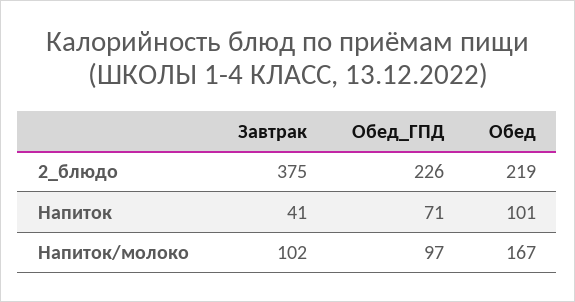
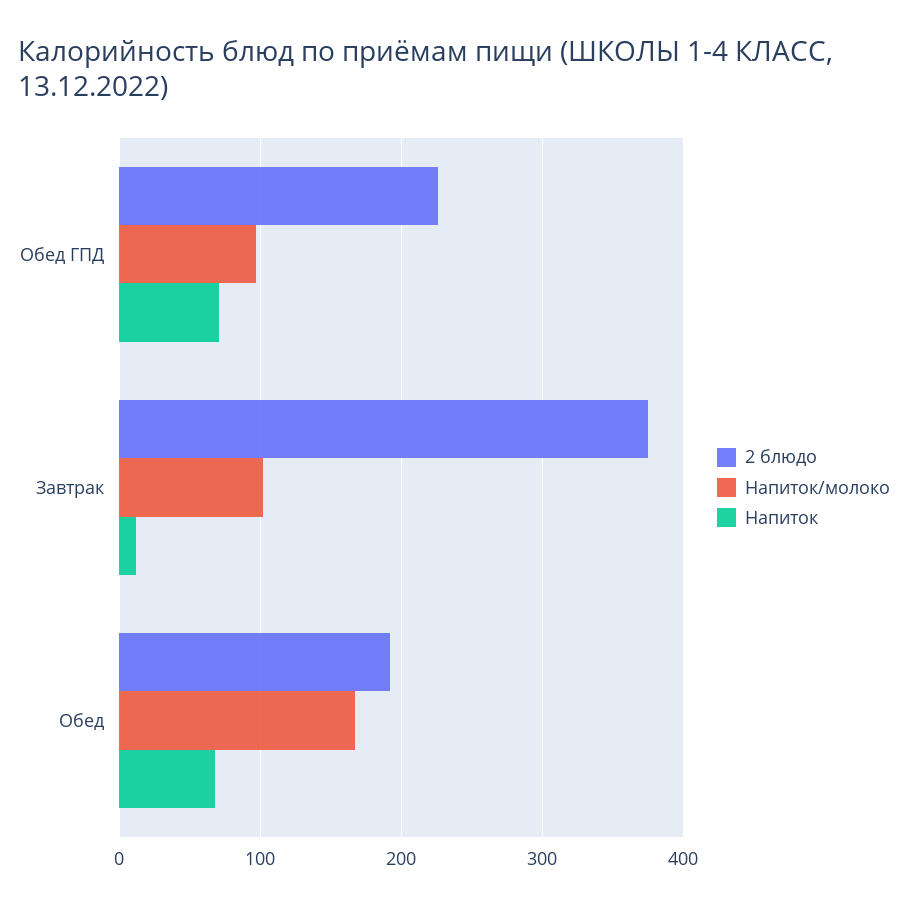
  {
    "2_блюдо": {
      "Завтрак": 375,
      "Обед_ГПД": 226,
-     "Обед": 219
+     "Обед": 190
    },
    "Напиток": {
-     "Завтрак": 41,
+     "Завтрак": 10,
      "Обед_ГПД": 71,
-     "Обед": 101
+     "Обед": 70
    },
    "Напиток/молоко": {
      "Завтрак": 102,
      "Обед_ГПД": 97,
      "Обед": 167
    }
  }

